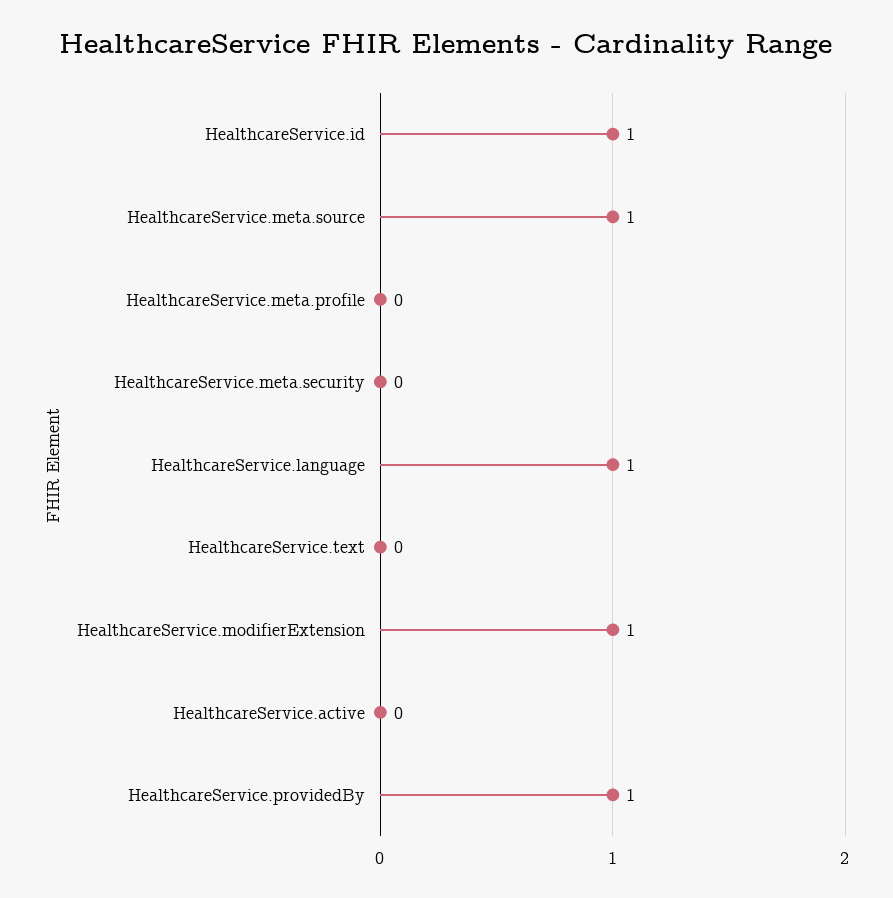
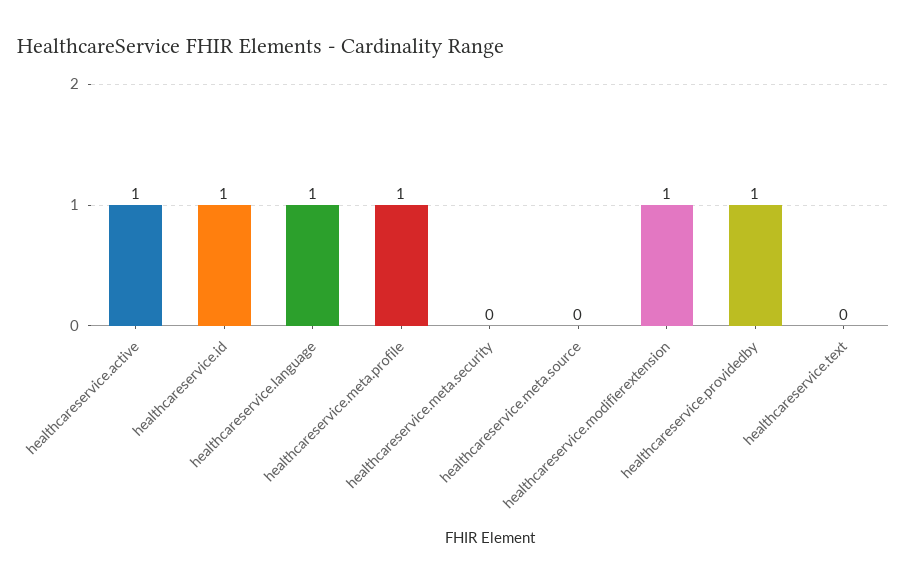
  {
    "HealthcareService.id": 1,
-   "HealthcareService.meta.source": 1,
+   "HealthcareService.meta.source": 0,
-   "HealthcareService.meta.profile": 0,
+   "HealthcareService.meta.profile": 1,
    "HealthcareService.meta.security": 0,
    "HealthcareService.language": 1,
    "HealthcareService.text": 0,
    "HealthcareService.modifierExtension": 1,
-   "HealthcareService.active": 0,
+   "HealthcareService.active": 1,
    "HealthcareService.providedBy": 1
  }

